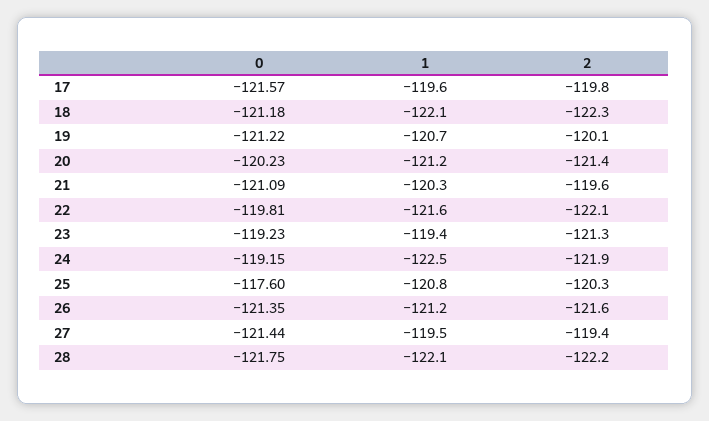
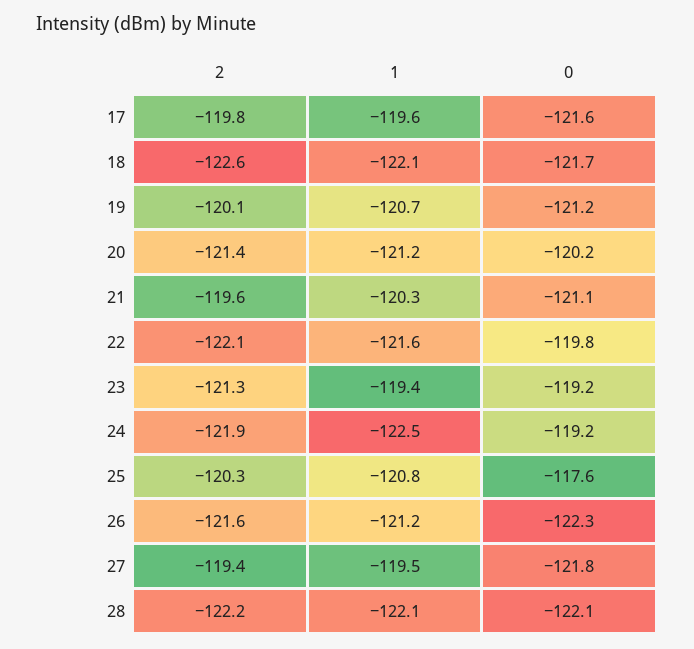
  {
    "0": {
      "17": -121.57,
-     "18": -121.18,
+     "18": -121.7,
      "19": -121.22,
      "20": -120.23,
      "21": -121.09,
      "22": -119.81,
      "23": -119.23,
      "24": -119.15,
      "25": -117.6,
-     "26": -121.35,
+     "26": -122.3,
-     "27": -121.44,
+     "27": -121.8,
-     "28": -121.75
+     "28": -122.1
    },
    "1": {
      "17": -119.6,
      "18": -122.1,
      "19": -120.7,
      "20": -121.2,
      "21": -120.3,
      "22": -121.6,
      "23": -119.4,
      "24": -122.5,
      "25": -120.8,
      "26": -121.2,
      "27": -119.5,
      "28": -122.1
    },
    "2": {
      "17": -119.8,
-     "18": -122.3,
+     "18": -122.6,
      "19": -120.1,
      "20": -121.4,
      "21": -119.6,
      "22": -122.1,
      "23": -121.3,
      "24": -121.9,
      "25": -120.3,
      "26": -121.6,
      "27": -119.4,
      "28": -122.2
    }
  }

